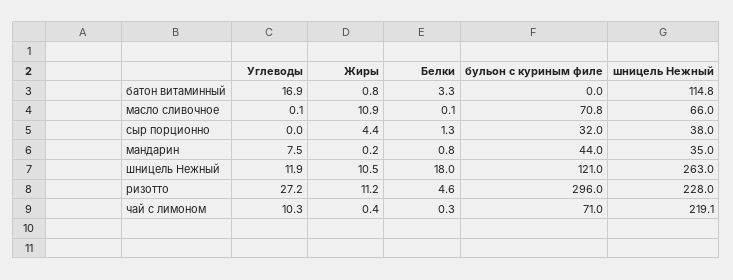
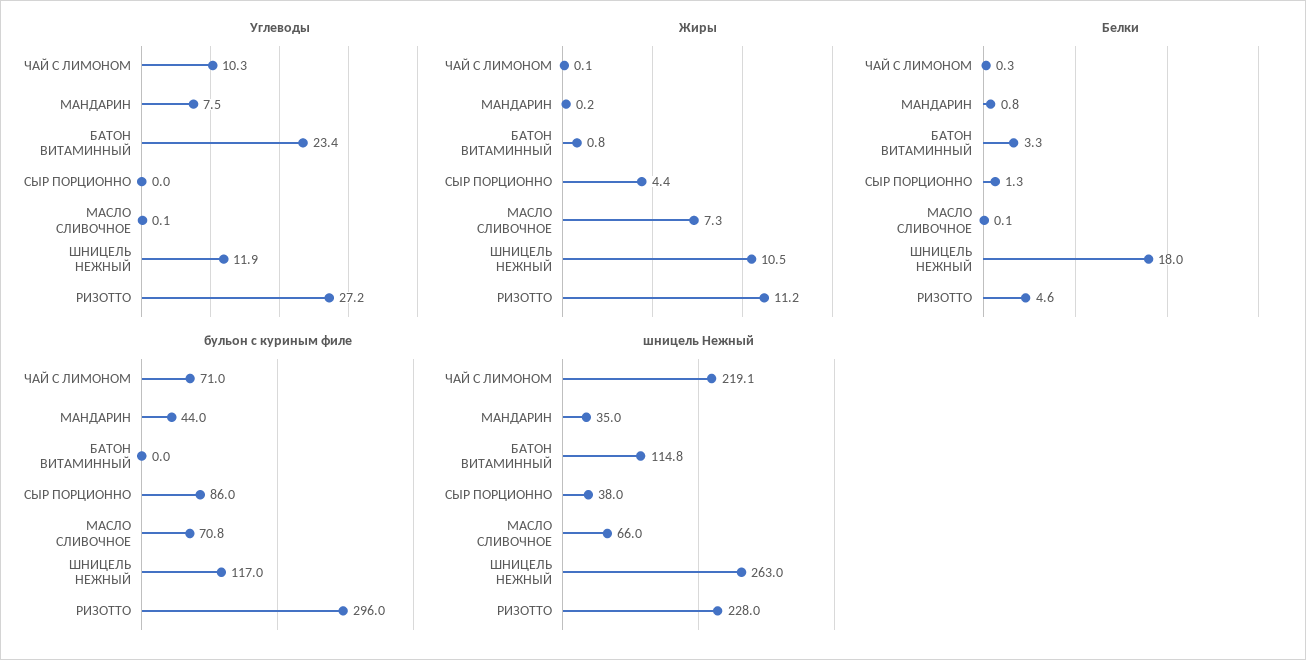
  {
    "Углеводы": {
-     "батон витаминный": 16.9,
+     "батон витаминный": 23.4,
      "масло сливочное": 0.1,
      "сыр порционно": 0,
      "мандарин": 7.5,
      "шницель Нежный": 11.9,
      "ризотто": 27.2,
      "чай с лимоном": 10.3
    },
    "Жиры": {
      "батон витаминный": 0.8,
-     "масло сливочное": 10.9,
+     "масло сливочное": 7.3,
      "сыр порционно": 4.4,
      "мандарин": 0.2,
      "шницель Нежный": 10.5,
      "ризотто": 11.2,
-     "чай с лимоном": 0.4
+     "чай с лимоном": 0.1
    },
    "Белки": {
      "батон витаминный": 3.3,
      "масло сливочное": 0.1,
      "сыр порционно": 1.3,
      "мандарин": 0.8,
      "шницель Нежный": 18,
      "ризотто": 4.6,
      "чай с лимоном": 0.3
    },
    "бульон с куриным филе": {
      "батон витаминный": 0,
      "масло сливочное": 70.8,
-     "сыр порционно": 32,
+     "сыр порционно": 86,
      "мандарин": 44,
-     "шницель Нежный": 121,
+     "шницель Нежный": 117,
      "ризотто": 296,
      "чай с лимоном": 71
    },
    "шницель Нежный": {
      "батон витаминный": 114.8,
      "масло сливочное": 66,
      "сыр порционно": 38,
      "мандарин": 35,
      "шницель Нежный": 263,
      "ризотто": 228,
      "чай с лимоном": 219.1
    }
  }

